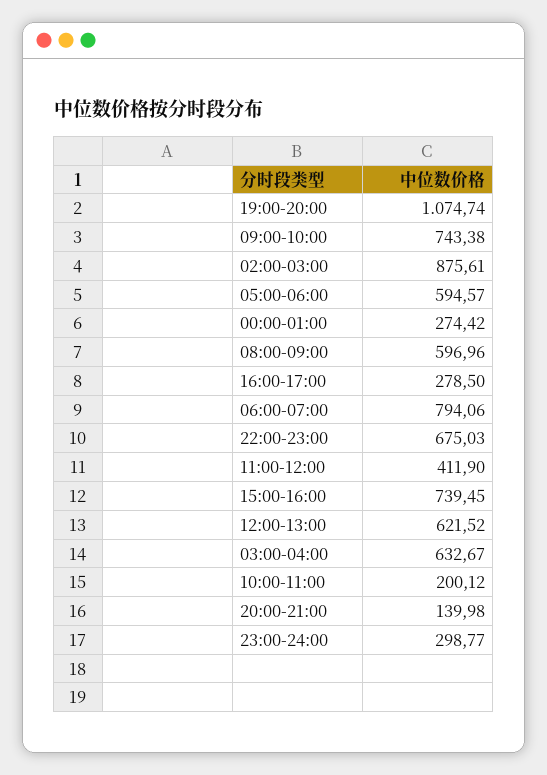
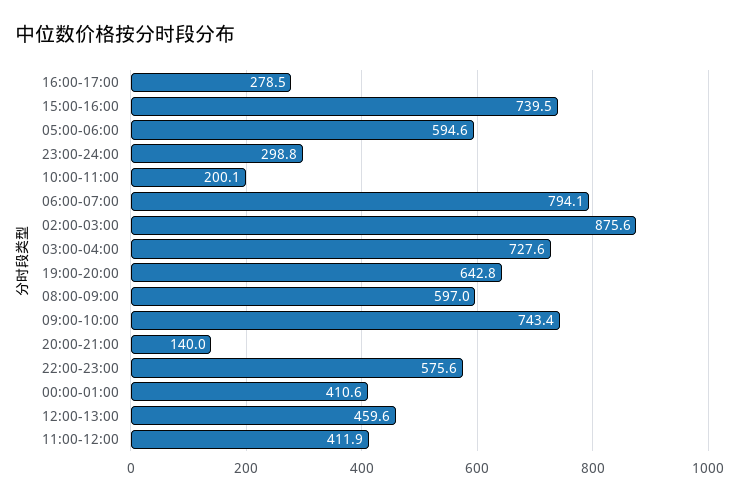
  {
-   "19:00-20:00": 1074.74,
+   "19:00-20:00": 642.8,
    "09:00-10:00": 743.38,
    "02:00-03:00": 875.61,
    "05:00-06:00": 594.57,
-   "00:00-01:00": 274.42,
+   "00:00-01:00": 410.6,
    "08:00-09:00": 596.96,
    "16:00-17:00": 278.5,
    "06:00-07:00": 794.06,
-   "22:00-23:00": 675.03,
+   "22:00-23:00": 575.6,
    "11:00-12:00": 411.9,
    "15:00-16:00": 739.45,
-   "12:00-13:00": 621.52,
+   "12:00-13:00": 459.6,
-   "03:00-04:00": 632.67,
+   "03:00-04:00": 727.6,
    "10:00-11:00": 200.12,
    "20:00-21:00": 139.98,
    "23:00-24:00": 298.77
  }

